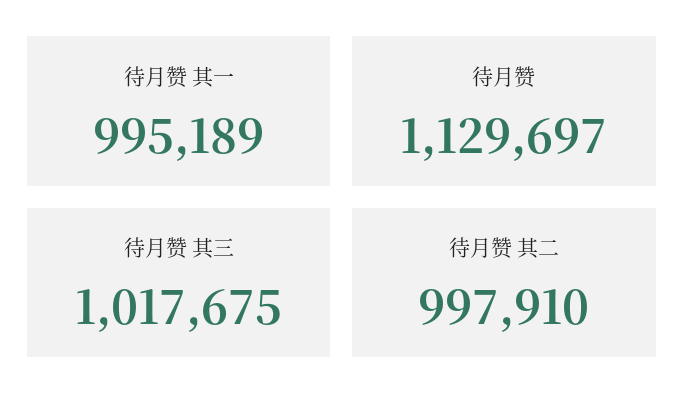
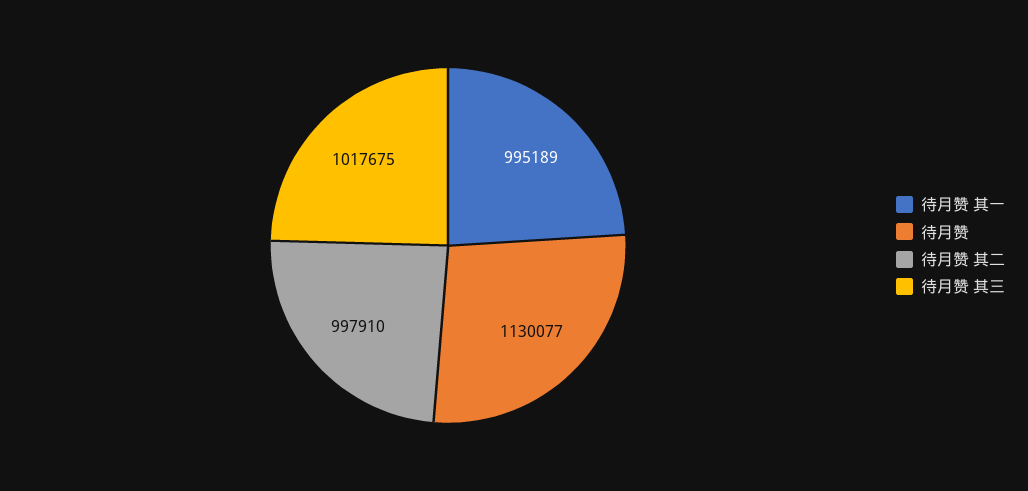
  {
    "待月赞 其一": 995189,
-   "待月赞": 1129697,
+   "待月赞": 1130077,
    "待月赞 其三": 1017675,
    "待月赞 其二": 997910
  }

